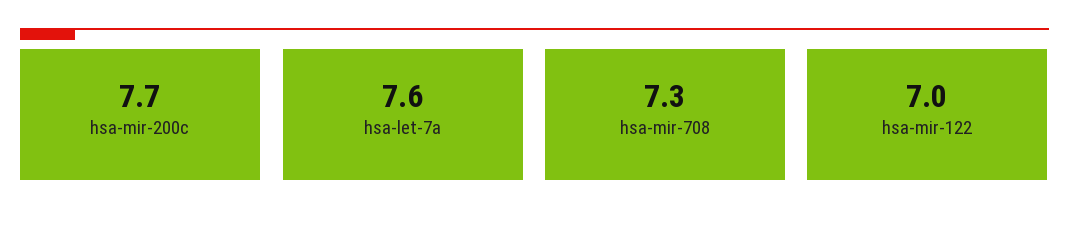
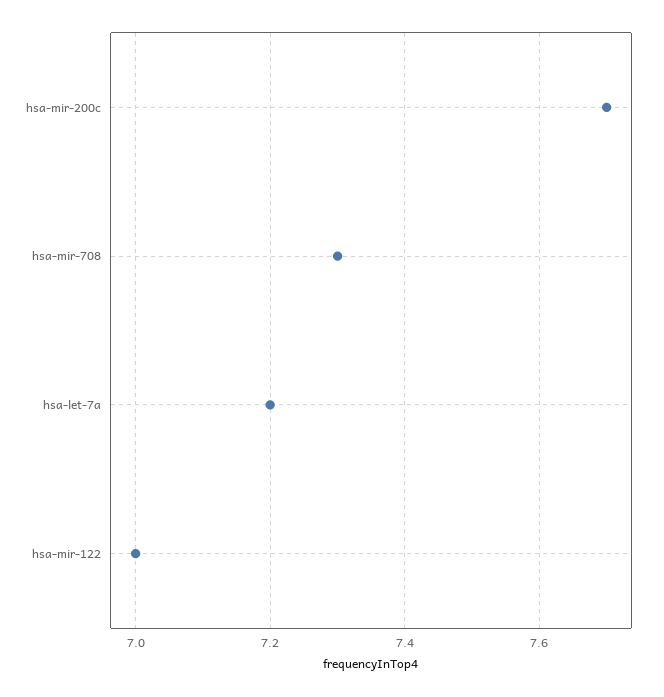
  {
    "hsa-mir-200c": 7.7,
-   "hsa-let-7a": 7.6,
+   "hsa-let-7a": 7.2,
    "hsa-mir-708": 7.3,
    "hsa-mir-122": 7
  }

